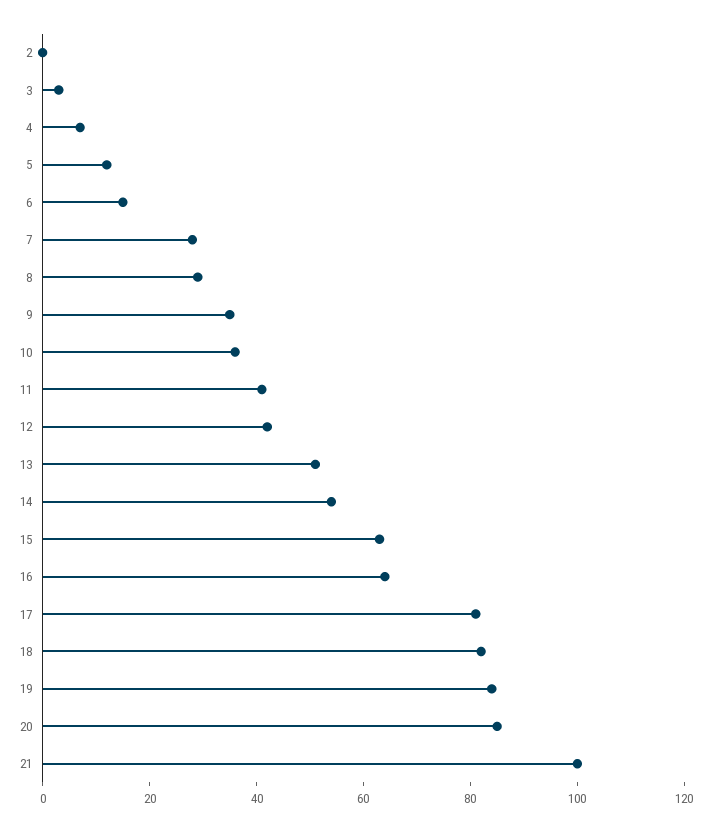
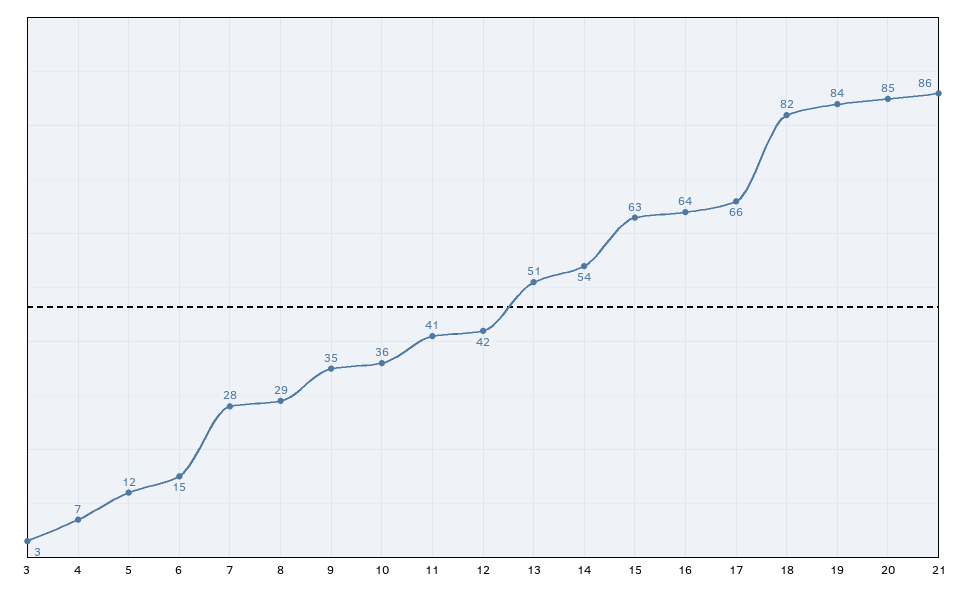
  {
-   "2": 0,
    "3": 3,
    "4": 7,
    "5": 12,
    "6": 15,
    "7": 28,
    "8": 29,
    "9": 35,
    "10": 36,
    "11": 41,
    "12": 42,
    "13": 51,
    "14": 54,
    "15": 63,
    "16": 64,
-   "17": 80,
+   "17": 66,
    "18": 82,
    "19": 84,
    "20": 85,
-   "21": 100
+   "21": 86
  }

